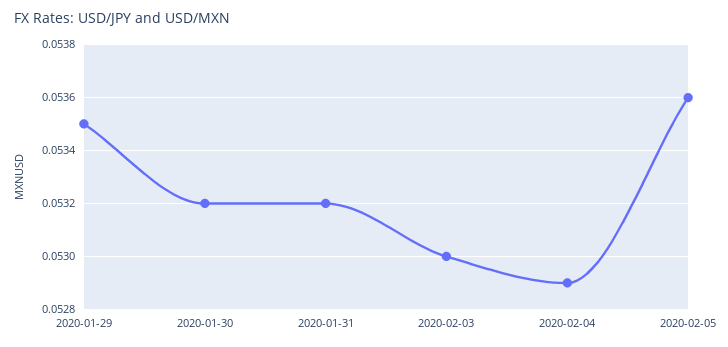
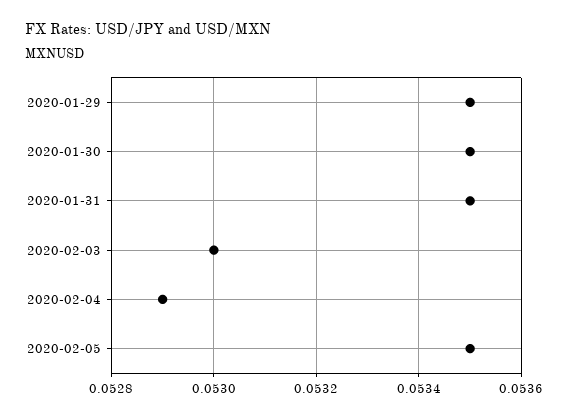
  {
    "2020-01-29": 0.0535,
-   "2020-01-30": 0.0532,
+   "2020-01-30": 0.0535,
-   "2020-01-31": 0.0532,
+   "2020-01-31": 0.0535,
    "2020-02-03": 0.053,
    "2020-02-04": 0.0529,
-   "2020-02-05": 0.0536
+   "2020-02-05": 0.0535
  }

